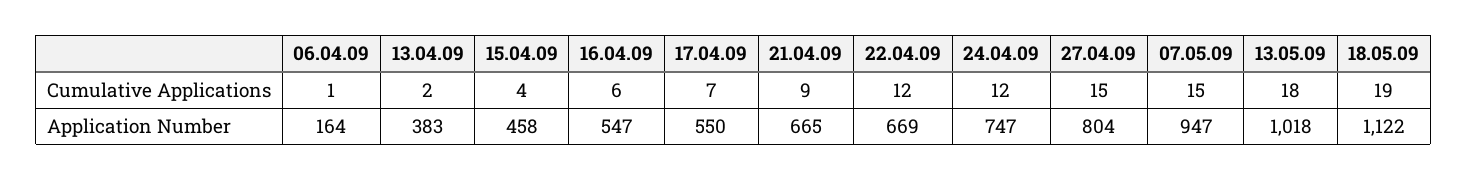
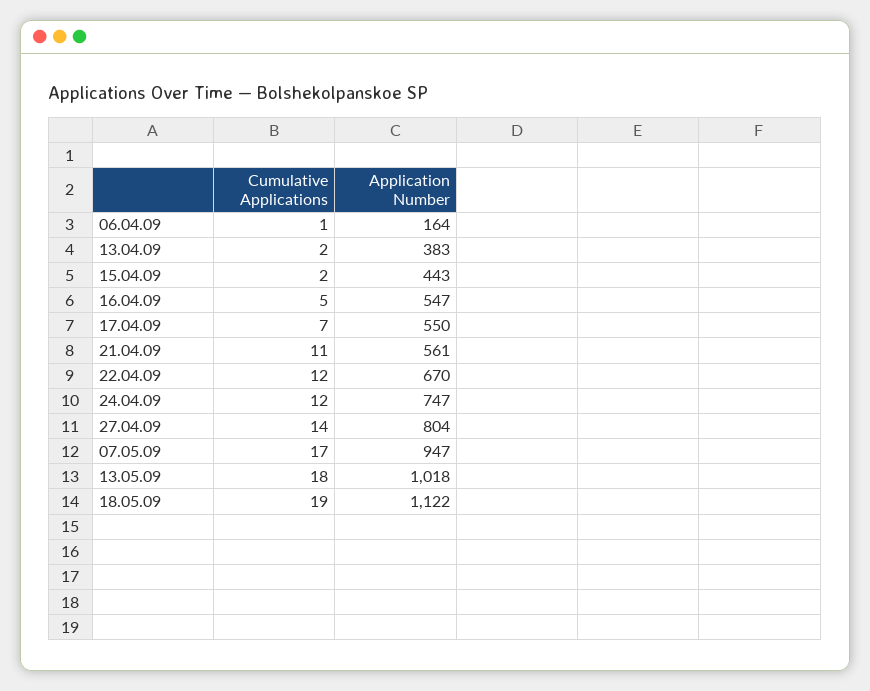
  {
    "06.04.09": {
      "Cumulative Applications": 1,
      "Application Number": 164
    },
    "13.04.09": {
      "Cumulative Applications": 2,
      "Application Number": 383
    },
    "15.04.09": {
-     "Cumulative Applications": 4,
+     "Cumulative Applications": 2,
-     "Application Number": 458
+     "Application Number": 443
    },
    "16.04.09": {
-     "Cumulative Applications": 6,
+     "Cumulative Applications": 5,
      "Application Number": 547
    },
    "17.04.09": {
      "Cumulative Applications": 7,
      "Application Number": 550
    },
    "21.04.09": {
-     "Cumulative Applications": 9,
+     "Cumulative Applications": 11,
-     "Application Number": 665
+     "Application Number": 561
    },
    "22.04.09": {
      "Cumulative Applications": 12,
-     "Application Number": 669
+     "Application Number": 670
    },
    "24.04.09": {
      "Cumulative Applications": 12,
      "Application Number": 747
    },
    "27.04.09": {
-     "Cumulative Applications": 15,
+     "Cumulative Applications": 14,
      "Application Number": 804
    },
    "07.05.09": {
-     "Cumulative Applications": 15,
+     "Cumulative Applications": 17,
      "Application Number": 947
    },
    "13.05.09": {
      "Cumulative Applications": 18,
      "Application Number": 1018
    },
    "18.05.09": {
      "Cumulative Applications": 19,
      "Application Number": 1122
    }
  }

